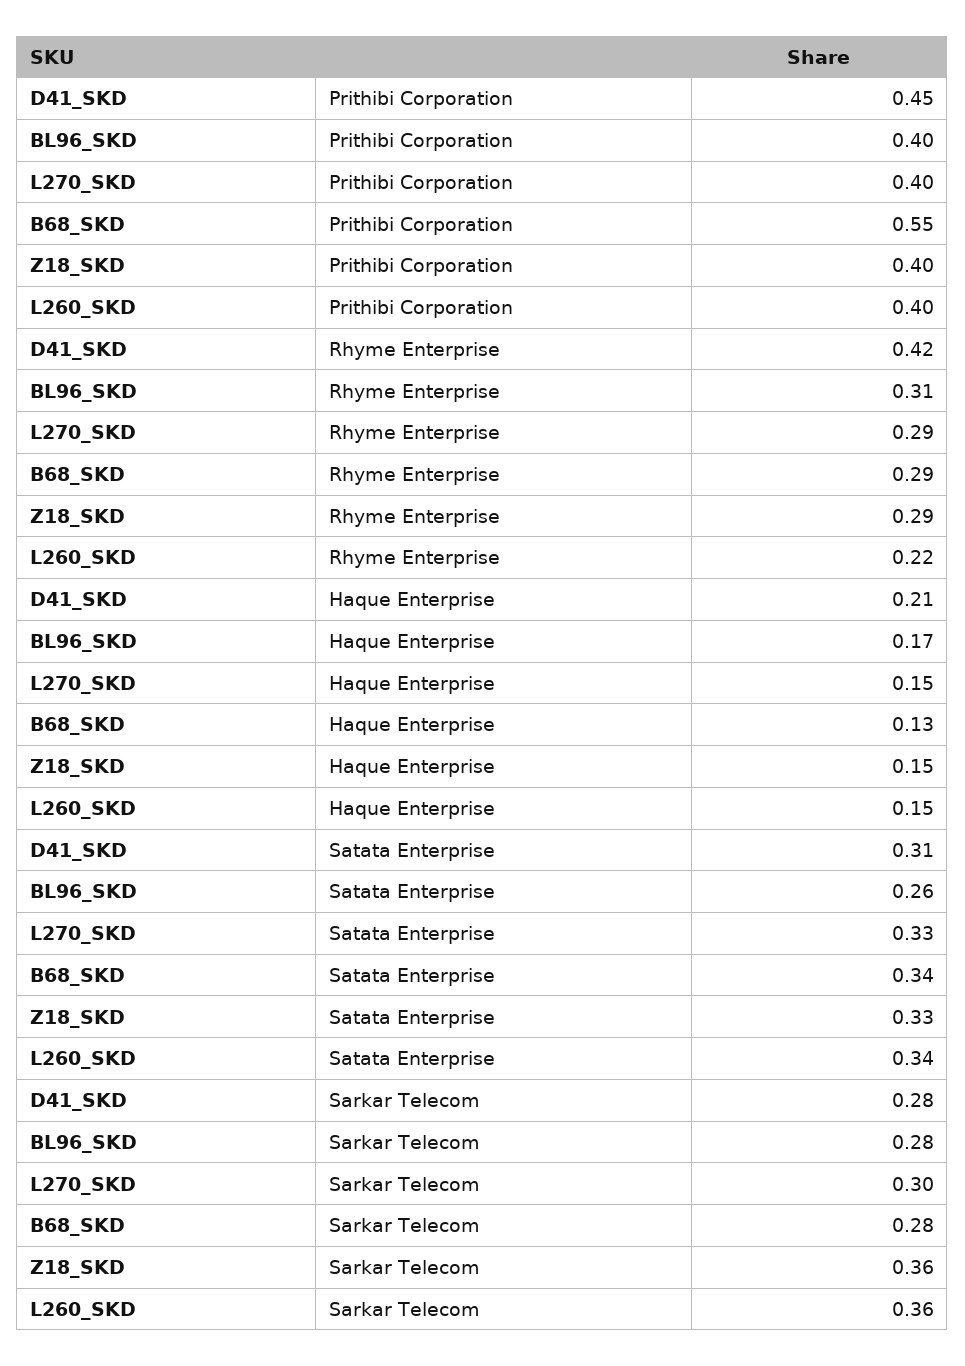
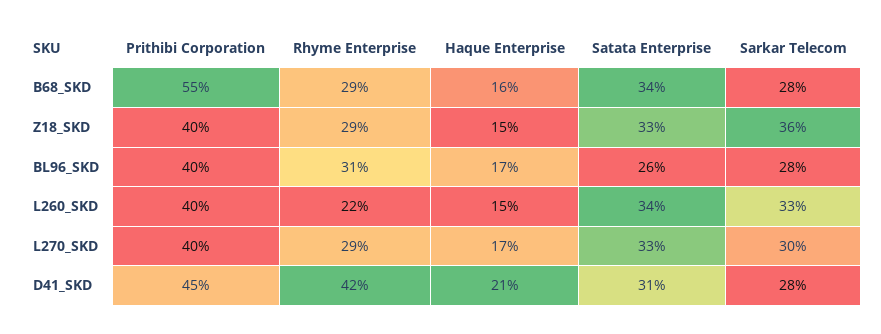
  {
    "D41_SKD": {
      "Prithibi Corporation": 0.45,
      "Rhyme Enterprise": 0.42,
      "Haque Enterprise": 0.21,
      "Satata Enterprise": 0.31,
      "Sarkar Telecom": 0.28
    },
    "BL96_SKD": {
      "Prithibi Corporation": 0.4,
      "Rhyme Enterprise": 0.31,
      "Haque Enterprise": 0.17,
      "Satata Enterprise": 0.26,
      "Sarkar Telecom": 0.28
    },
    "L270_SKD": {
      "Prithibi Corporation": 0.4,
      "Rhyme Enterprise": 0.29,
-     "Haque Enterprise": 0.15,
+     "Haque Enterprise": 0.17,
      "Satata Enterprise": 0.33,
      "Sarkar Telecom": 0.3
    },
    "B68_SKD": {
      "Prithibi Corporation": 0.55,
      "Rhyme Enterprise": 0.29,
-     "Haque Enterprise": 0.13,
+     "Haque Enterprise": 0.16,
      "Satata Enterprise": 0.34,
      "Sarkar Telecom": 0.28
    },
    "Z18_SKD": {
      "Prithibi Corporation": 0.4,
      "Rhyme Enterprise": 0.29,
      "Haque Enterprise": 0.15,
      "Satata Enterprise": 0.33,
      "Sarkar Telecom": 0.36
    },
    "L260_SKD": {
      "Prithibi Corporation": 0.4,
      "Rhyme Enterprise": 0.22,
      "Haque Enterprise": 0.15,
      "Satata Enterprise": 0.34,
-     "Sarkar Telecom": 0.36
+     "Sarkar Telecom": 0.33
    }
  }

